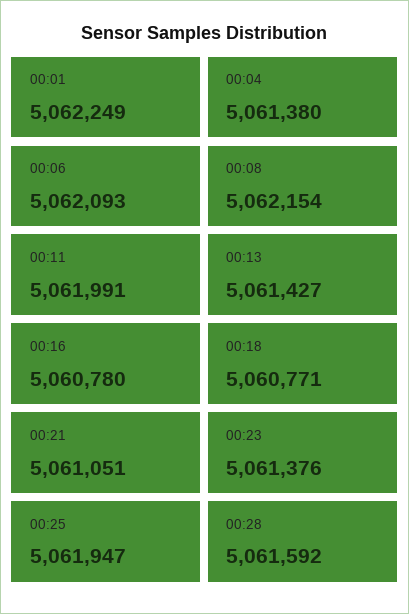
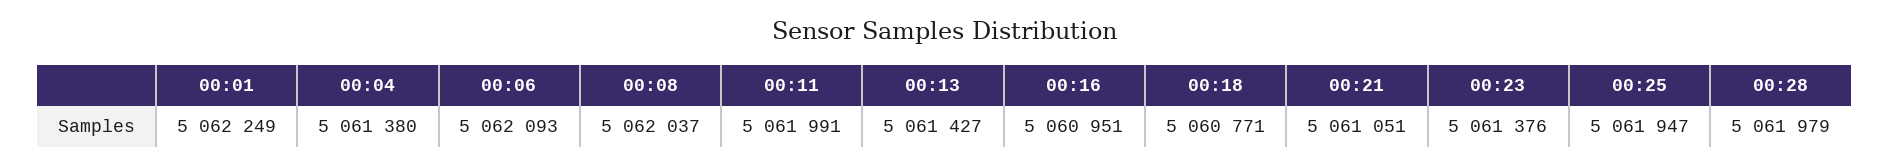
  {
    "00:01": 5062249,
    "00:04": 5061380,
    "00:06": 5062093,
-   "00:08": 5062154,
+   "00:08": 5062037,
    "00:11": 5061991,
    "00:13": 5061427,
-   "00:16": 5060780,
+   "00:16": 5060951,
    "00:18": 5060771,
    "00:21": 5061051,
    "00:23": 5061376,
    "00:25": 5061947,
-   "00:28": 5061592
+   "00:28": 5061979
  }

